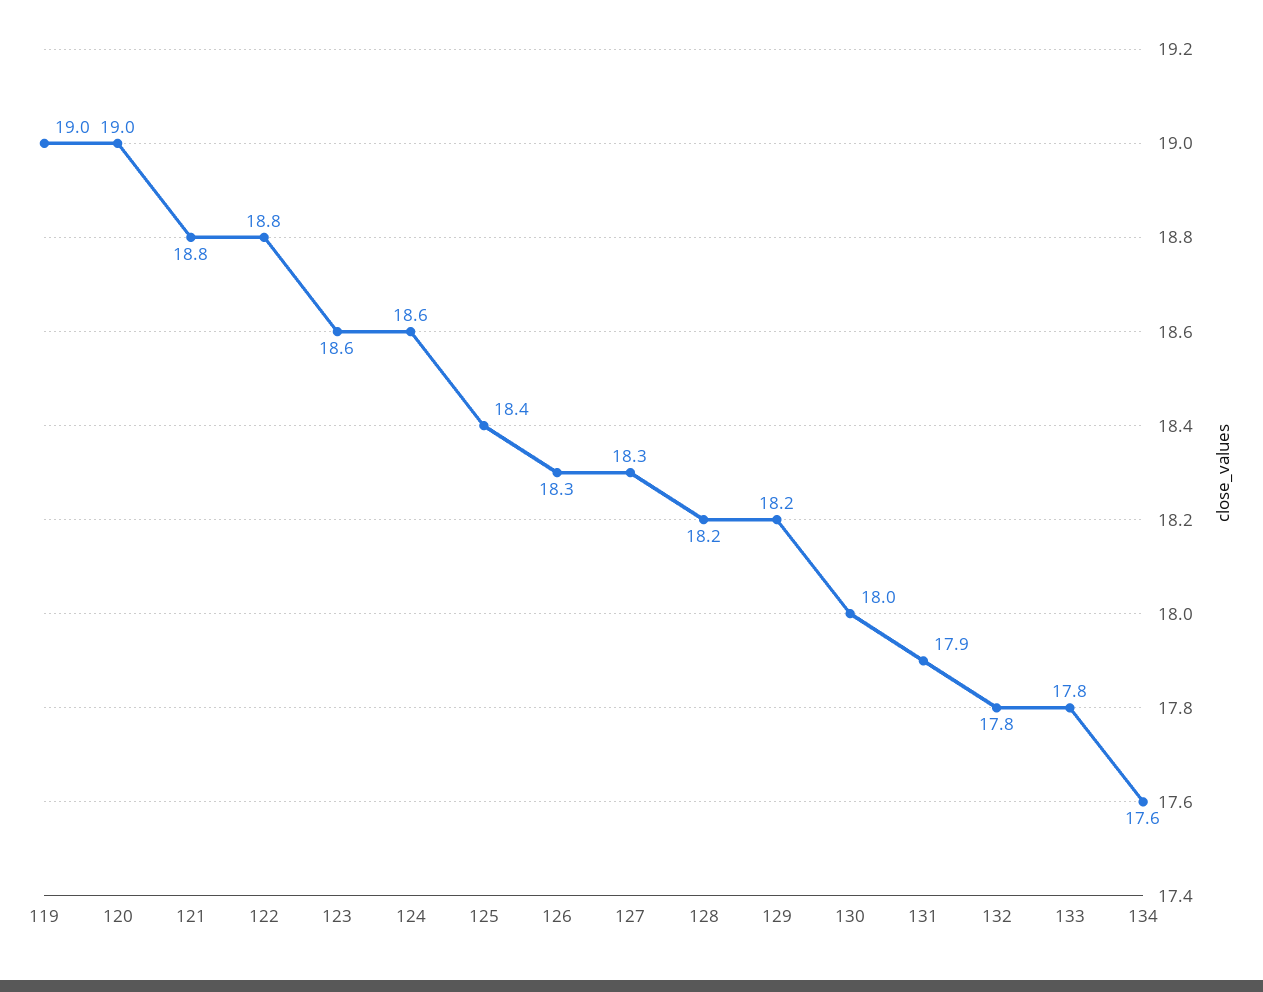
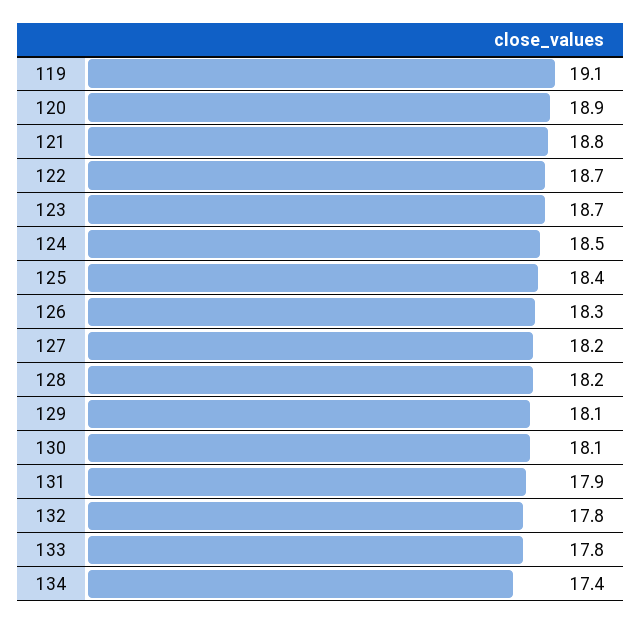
  {
-   "119": 19,
+   "119": 19.1,
-   "120": 19,
+   "120": 18.9,
    "121": 18.8,
-   "122": 18.8,
+   "122": 18.7,
-   "123": 18.6,
+   "123": 18.7,
-   "124": 18.6,
+   "124": 18.5,
    "125": 18.4,
    "126": 18.3,
-   "127": 18.3,
+   "127": 18.2,
    "128": 18.2,
-   "129": 18.2,
+   "129": 18.1,
-   "130": 18,
+   "130": 18.1,
    "131": 17.9,
    "132": 17.8,
    "133": 17.8,
-   "134": 17.6
+   "134": 17.4
  }

